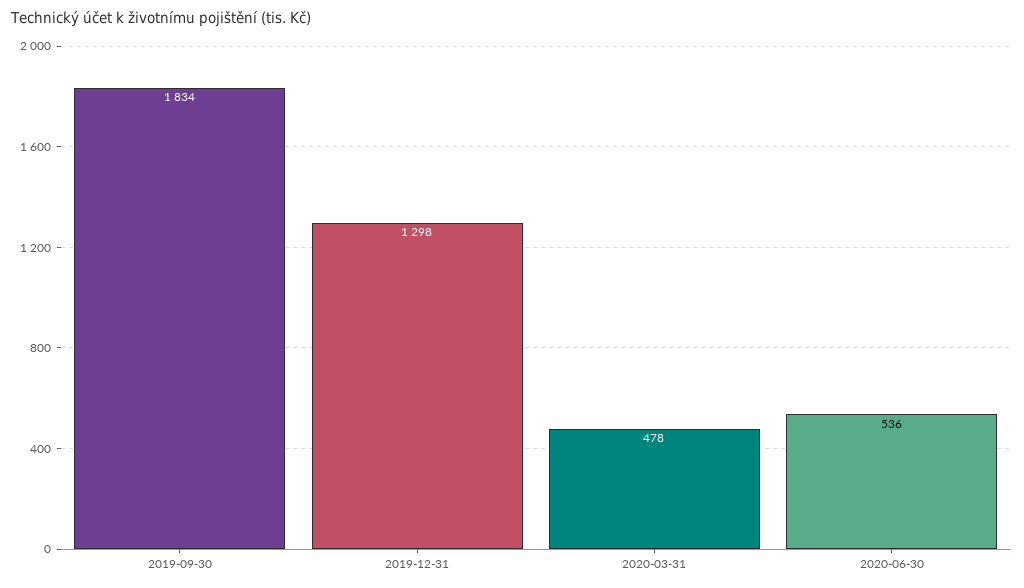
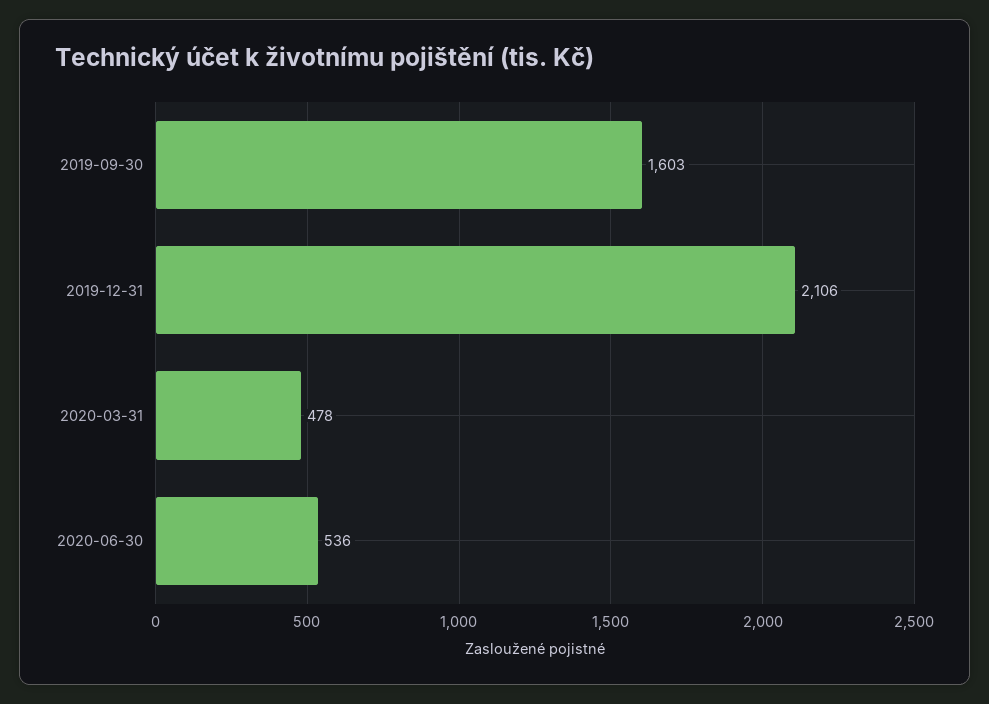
  {
-   "2019-09-30": 1834,
+   "2019-09-30": 1603,
-   "2019-12-31": 1298,
+   "2019-12-31": 2106,
    "2020-03-31": 478,
    "2020-06-30": 536
  }

